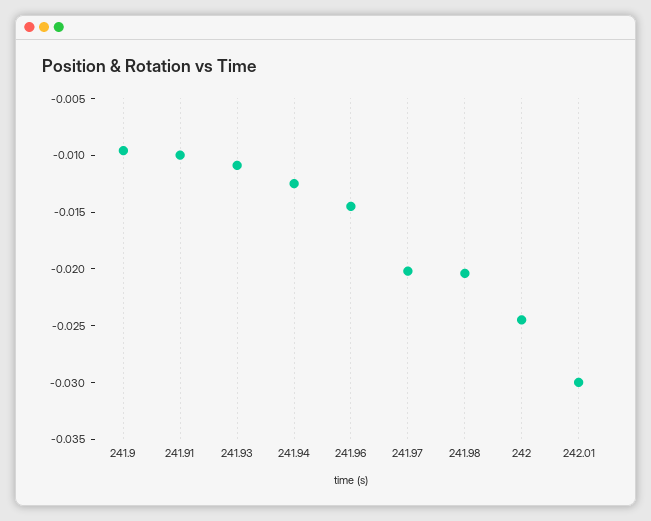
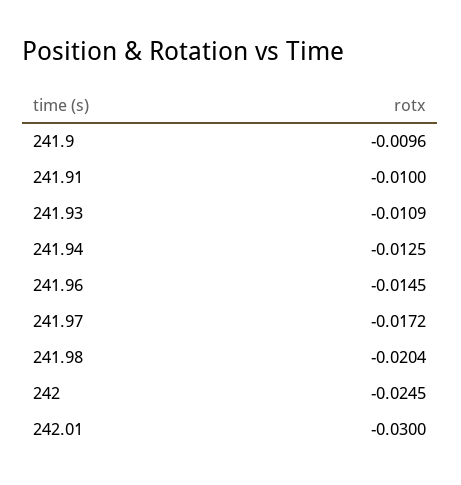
  {
    "241.9": -0.0096,
    "241.91": -0.01,
    "241.93": -0.0109,
    "241.94": -0.0125,
    "241.96": -0.0145,
-   "241.97": -0.02,
+   "241.97": -0.0172,
    "241.98": -0.0204,
    "242": -0.0245,
    "242.01": -0.03
  }

